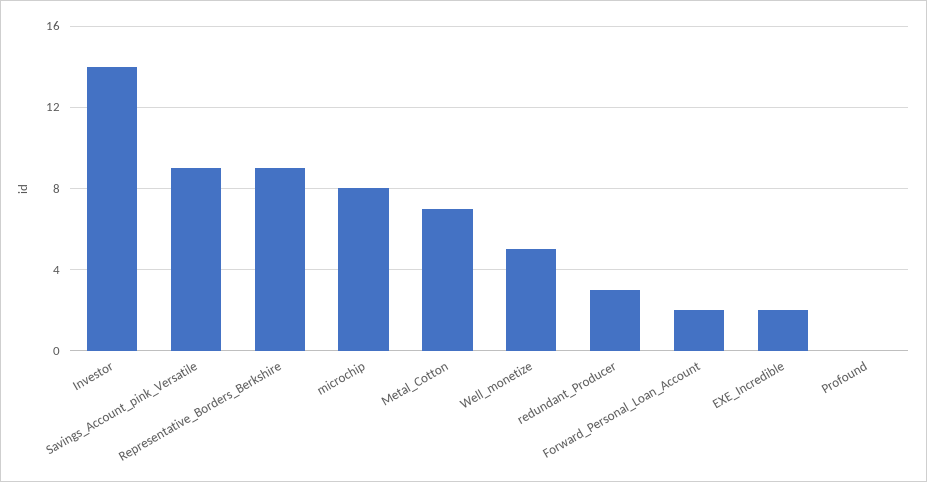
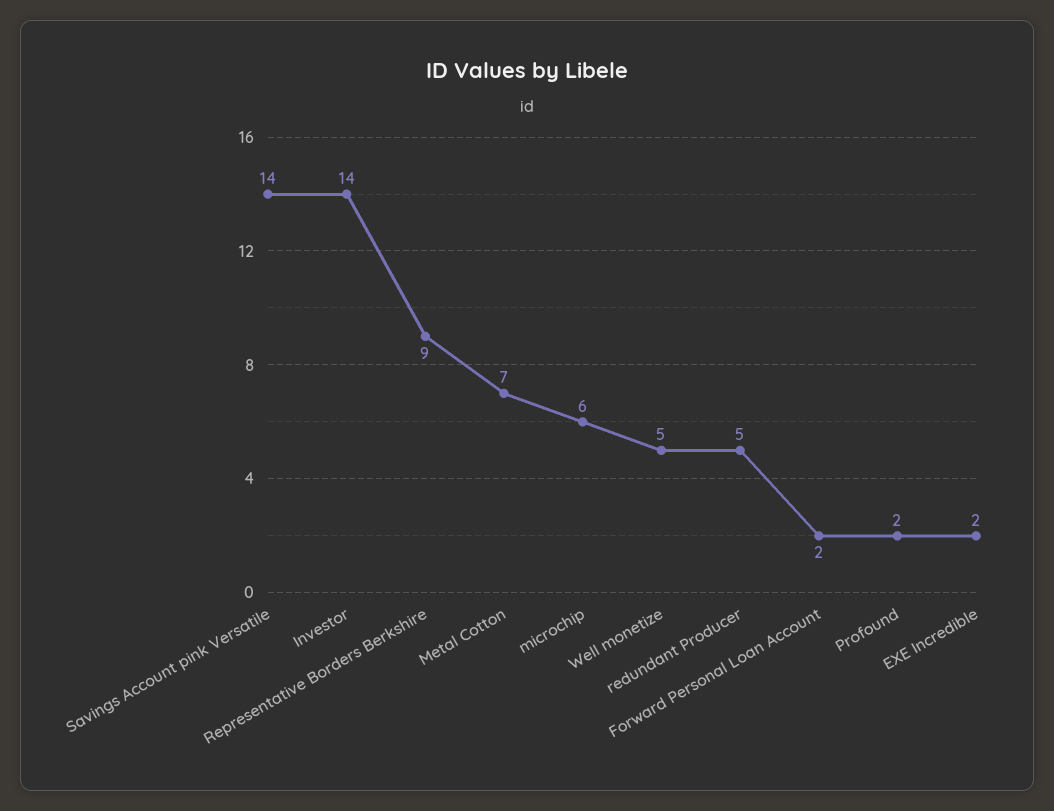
  {
    "Investor": 14,
-   "Savings_Account_pink_Versatile": 9,
+   "Savings_Account_pink_Versatile": 14,
    "Representative_Borders_Berkshire": 9,
-   "microchip": 8,
+   "microchip": 6,
    "Metal_Cotton": 7,
    "Well_monetize": 5,
-   "redundant_Producer": 3,
+   "redundant_Producer": 5,
    "Forward_Personal_Loan_Account": 2,
    "EXE_Incredible": 2,
-   "Profound": 0
+   "Profound": 2
  }

